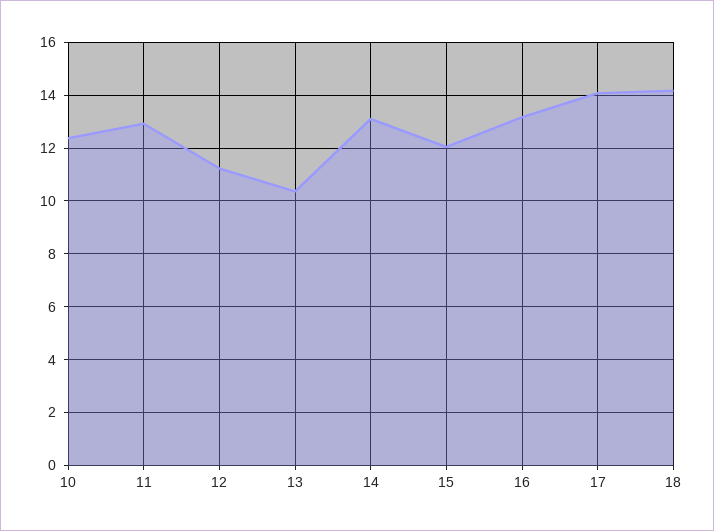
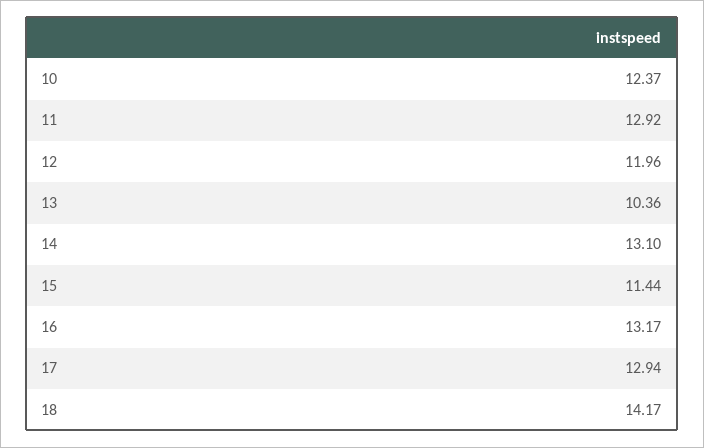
  {
    "10": 12.37,
    "11": 12.92,
-   "12": 11.25,
+   "12": 11.96,
    "13": 10.36,
    "14": 13.1,
-   "15": 12,
+   "15": 11.44,
    "16": 13.17,
-   "17": 14,
+   "17": 12.94,
    "18": 14.17
  }

